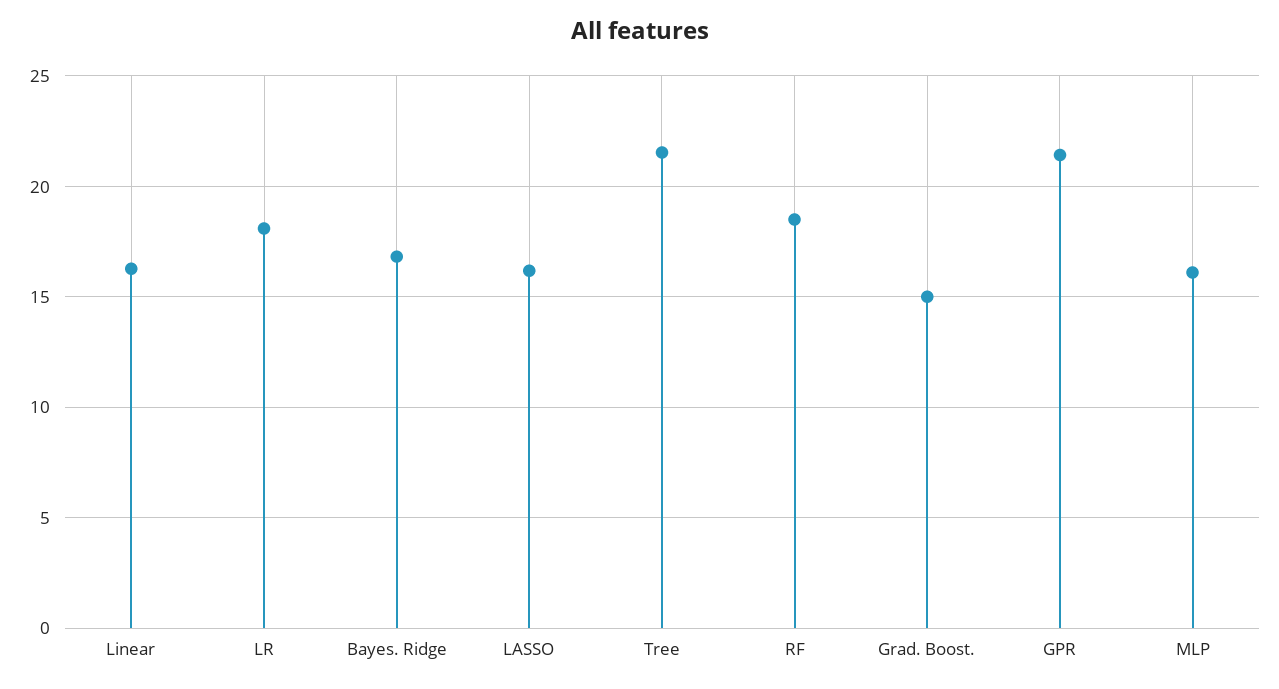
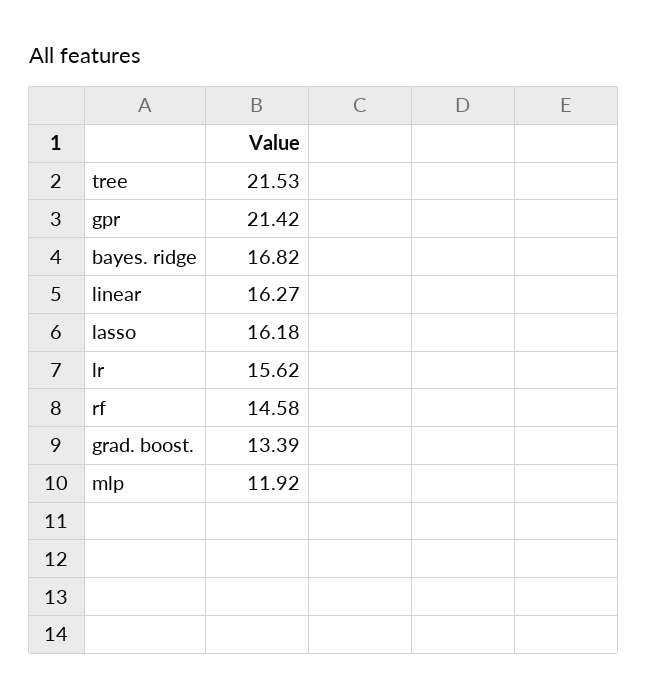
  {
    "Linear": 16.27,
-   "LR": 18,
+   "LR": 15.62,
    "Bayes. Ridge": 16.82,
    "LASSO": 16.18,
    "Tree": 21.53,
-   "RF": 18.5,
+   "RF": 14.58,
-   "Grad. Boost.": 15,
+   "Grad. Boost.": 13.39,
    "GPR": 21.42,
-   "MLP": 16
+   "MLP": 11.92
  }

